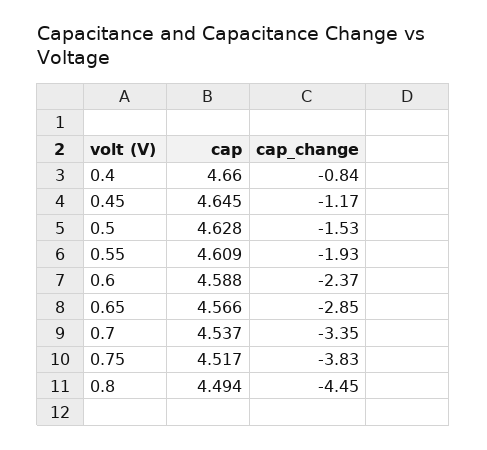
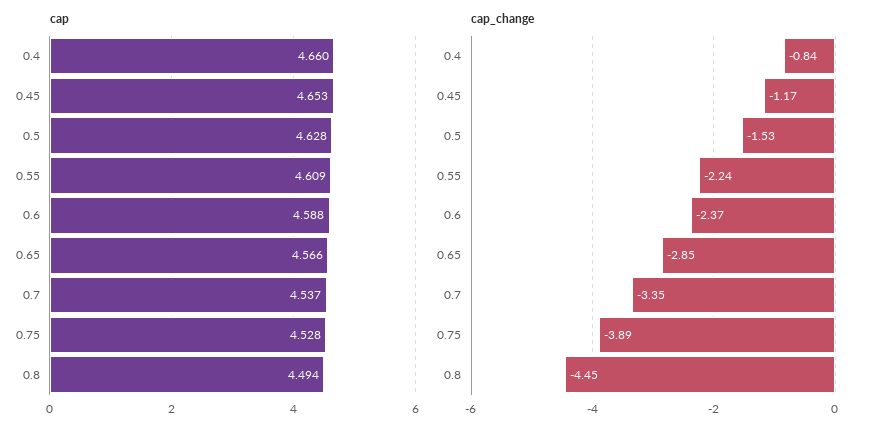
  {
    "cap": {
      "0.4": 4.66,
-     "0.45": 4.645,
+     "0.45": 4.653,
      "0.5": 4.628,
      "0.55": 4.609,
      "0.6": 4.588,
      "0.65": 4.566,
      "0.7": 4.537,
-     "0.75": 4.517,
+     "0.75": 4.528,
      "0.8": 4.494
    },
    "cap_change": {
      "0.4": -0.84,
      "0.45": -1.17,
      "0.5": -1.53,
-     "0.55": -1.93,
+     "0.55": -2.24,
      "0.6": -2.37,
      "0.65": -2.85,
      "0.7": -3.35,
-     "0.75": -3.83,
+     "0.75": -3.89,
      "0.8": -4.45
    }
  }

